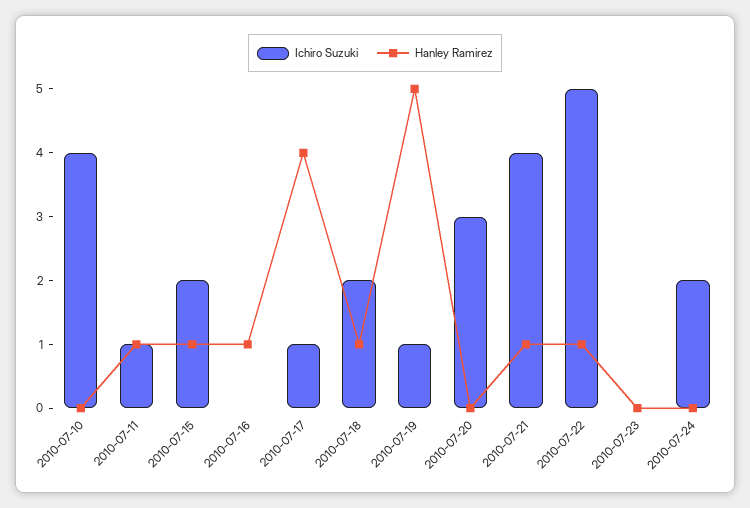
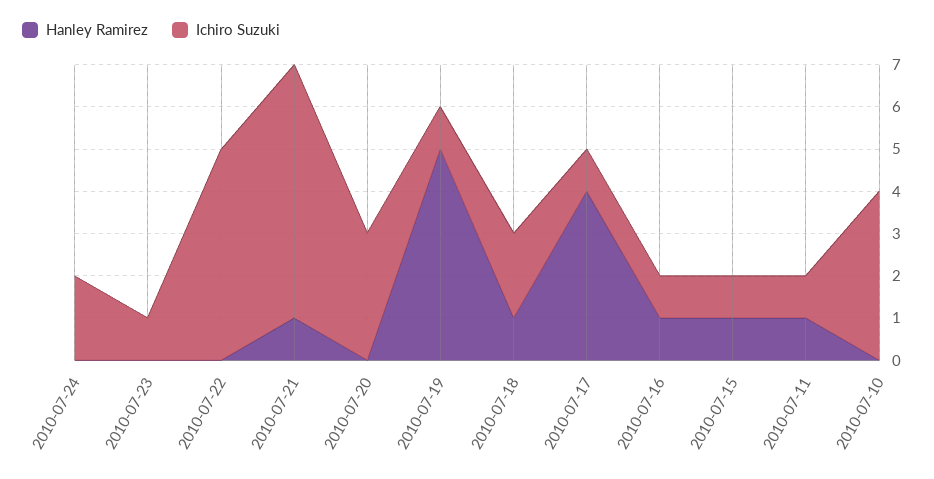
  {
    "Ichiro Suzuki": {
      "2010-07-10": 4,
      "2010-07-11": 1,
-     "2010-07-15": 2,
+     "2010-07-15": 1,
-     "2010-07-16": 0,
+     "2010-07-16": 1,
      "2010-07-17": 1,
      "2010-07-18": 2,
      "2010-07-19": 1,
      "2010-07-20": 3,
-     "2010-07-21": 4,
+     "2010-07-21": 6,
      "2010-07-22": 5,
-     "2010-07-23": 0,
+     "2010-07-23": 1,
      "2010-07-24": 2
    },
    "Hanley Ramirez": {
      "2010-07-10": 0,
      "2010-07-11": 1,
      "2010-07-15": 1,
      "2010-07-16": 1,
      "2010-07-17": 4,
      "2010-07-18": 1,
      "2010-07-19": 5,
      "2010-07-20": 0,
      "2010-07-21": 1,
-     "2010-07-22": 1,
+     "2010-07-22": 0,
      "2010-07-23": 0,
      "2010-07-24": 0
    }
  }

